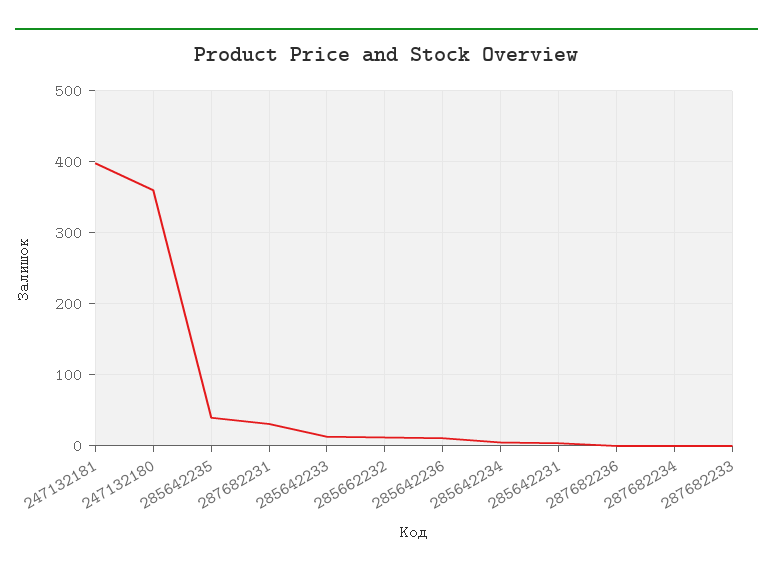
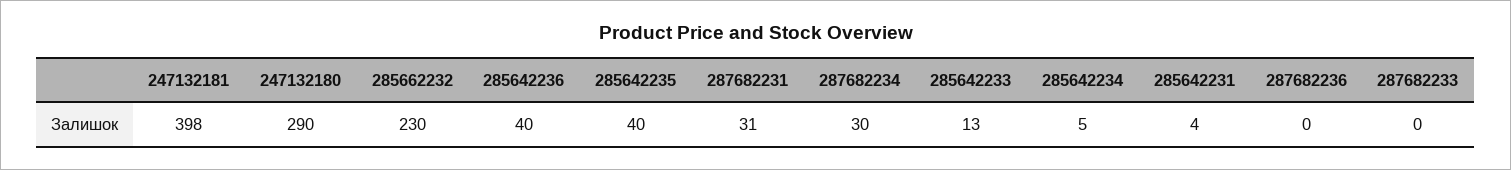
  {
    "247132181": 398,
-   "247132180": 360,
+   "247132180": 290,
    "285642235": 40,
    "287682231": 31,
    "285642233": 13,
-   "285662232": 10,
+   "285662232": 230,
-   "285642236": 10,
+   "285642236": 40,
    "285642234": 5,
    "285642231": 4,
    "287682236": 0,
-   "287682234": 0,
+   "287682234": 30,
    "287682233": 0
  }

